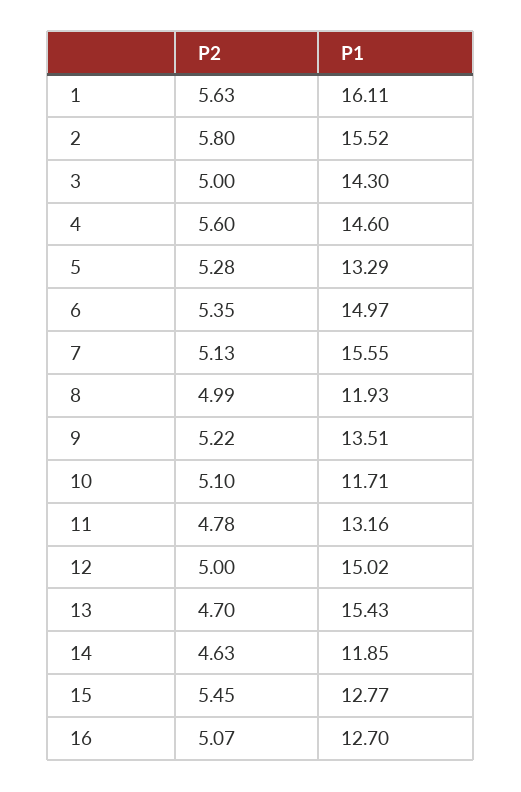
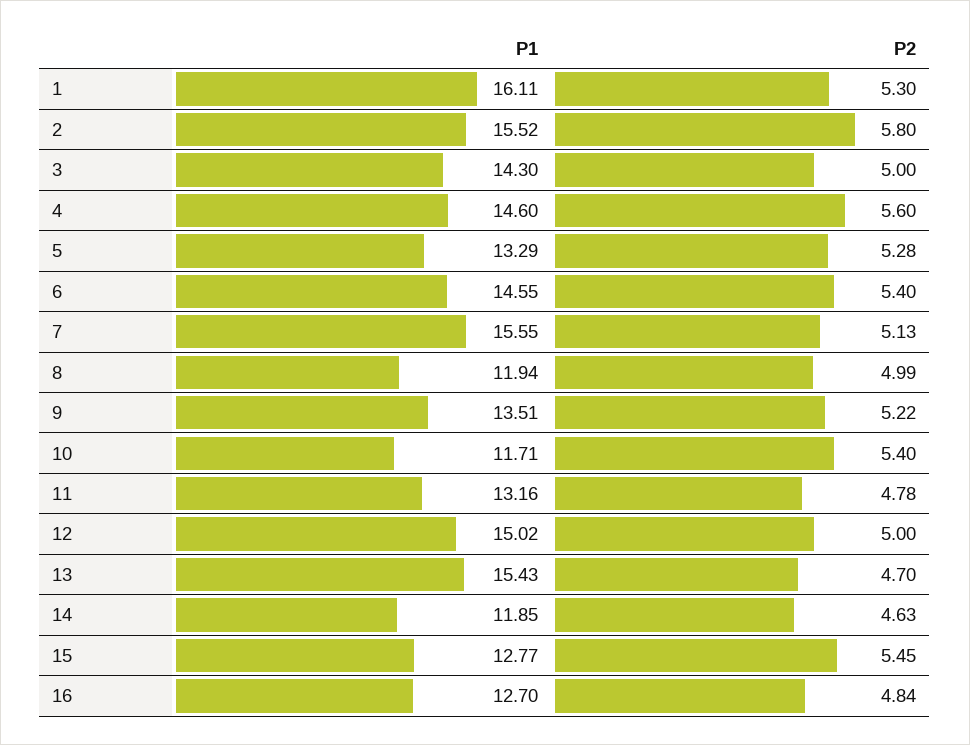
  {
    "P2": {
-     "1": 5.63,
+     "1": 5.3,
      "2": 5.8,
      "3": 5,
      "4": 5.6,
      "5": 5.28,
-     "6": 5.35,
+     "6": 5.4,
      "7": 5.13,
      "8": 4.99,
      "9": 5.22,
-     "10": 5.1,
+     "10": 5.4,
      "11": 4.78,
      "12": 5,
      "13": 4.7,
      "14": 4.63,
      "15": 5.45,
-     "16": 5.07
+     "16": 4.84
    },
    "P1": {
      "1": 16.11,
      "2": 15.52,
      "3": 14.3,
      "4": 14.6,
      "5": 13.29,
-     "6": 14.97,
+     "6": 14.55,
      "7": 15.55,
-     "8": 11.93,
+     "8": 11.94,
      "9": 13.51,
      "10": 11.71,
      "11": 13.16,
      "12": 15.02,
      "13": 15.43,
      "14": 11.85,
      "15": 12.77,
      "16": 12.7
    }
  }

